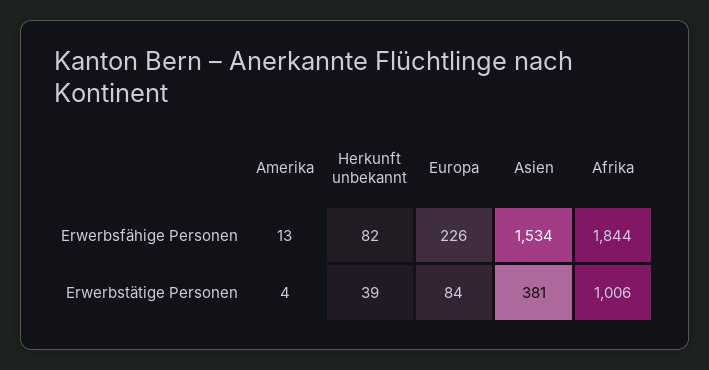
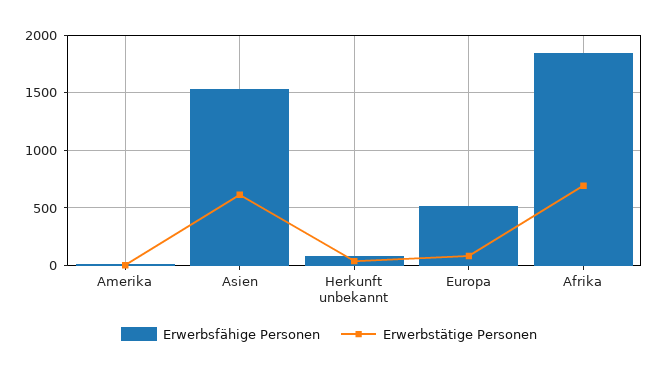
  {
    "Erwerbsfähige Personen": {
      "Amerika": 13,
      "Herkunft unbekannt": 82,
-     "Europa": 226,
+     "Europa": 500,
      "Asien": 1534,
      "Afrika": 1844
    },
    "Erwerbstätige Personen": {
      "Amerika": 4,
      "Herkunft unbekannt": 39,
      "Europa": 84,
-     "Asien": 381,
+     "Asien": 600,
-     "Afrika": 1006
+     "Afrika": 700
    }
  }

